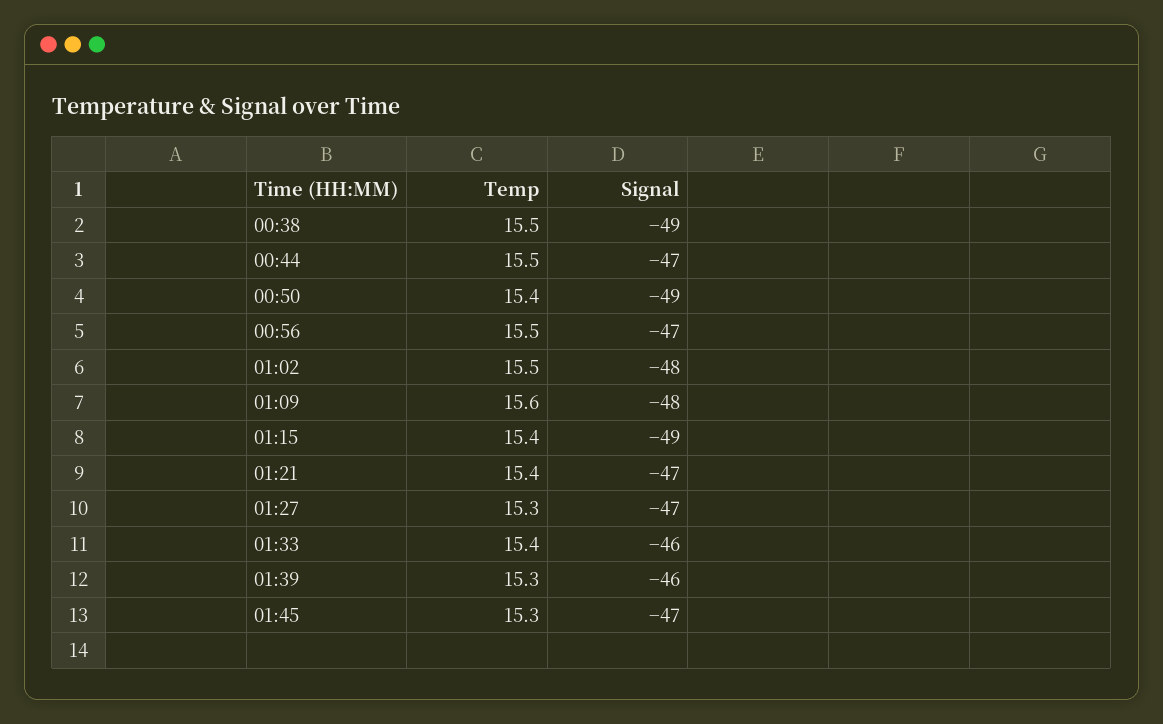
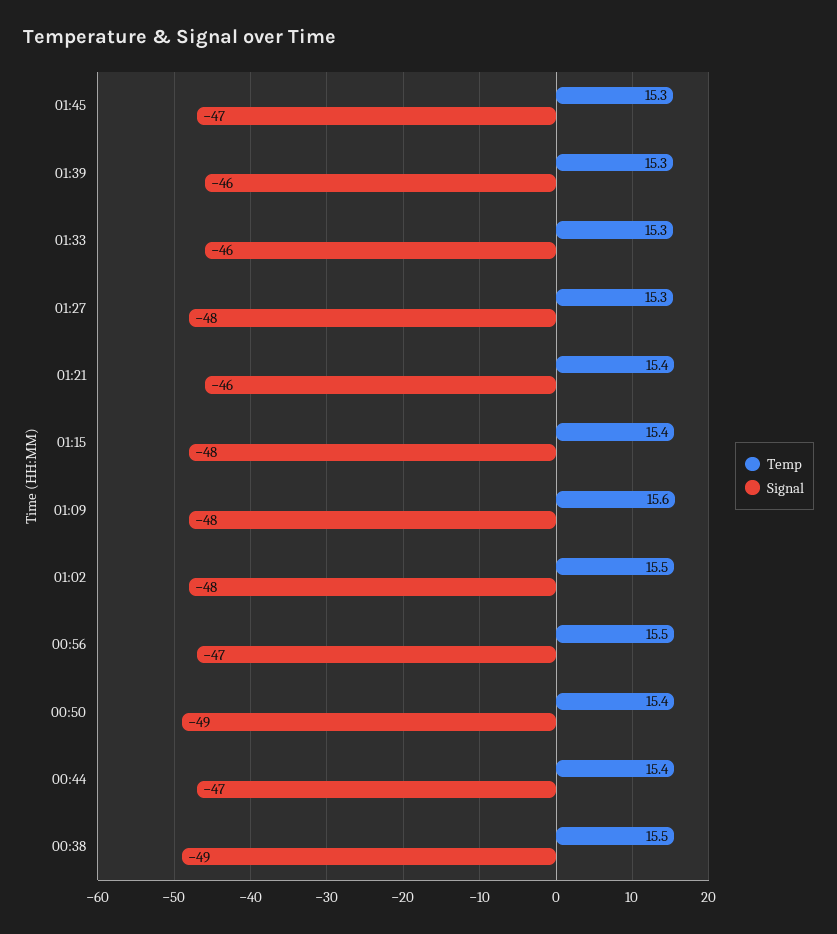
  {
    "Temp": {
      "00:38": 15.5,
-     "00:44": 15.5,
+     "00:44": 15.4,
      "00:50": 15.4,
      "00:56": 15.5,
      "01:02": 15.5,
      "01:09": 15.6,
      "01:15": 15.4,
      "01:21": 15.4,
      "01:27": 15.3,
-     "01:33": 15.4,
+     "01:33": 15.3,
      "01:39": 15.3,
      "01:45": 15.3
    },
    "Signal": {
      "00:38": -49,
      "00:44": -47,
      "00:50": -49,
      "00:56": -47,
      "01:02": -48,
      "01:09": -48,
-     "01:15": -49,
+     "01:15": -48,
-     "01:21": -47,
+     "01:21": -46,
-     "01:27": -47,
+     "01:27": -48,
      "01:33": -46,
      "01:39": -46,
      "01:45": -47
    }
  }

